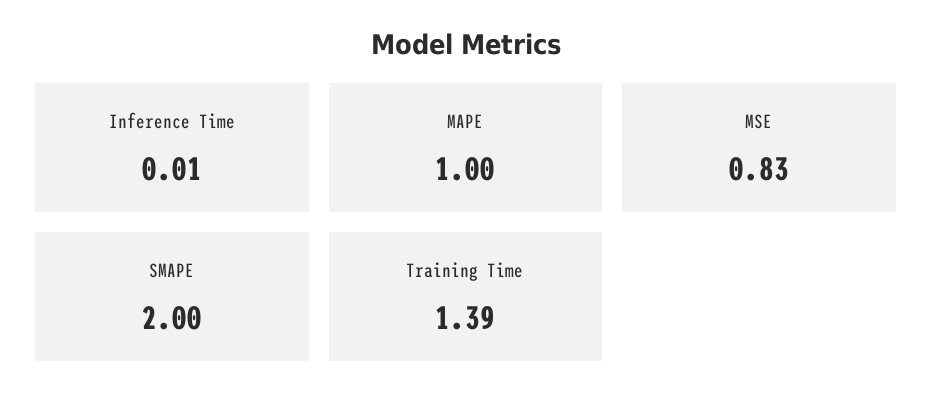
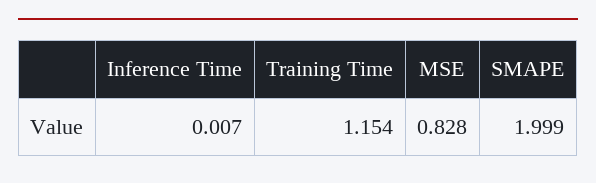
  {
    "Inference Time": 0.007,
-   "MAPE": 1,
    "MSE": 0.828,
    "SMAPE": 1.999,
-   "Training Time": 1.39
+   "Training Time": 1.154
  }

